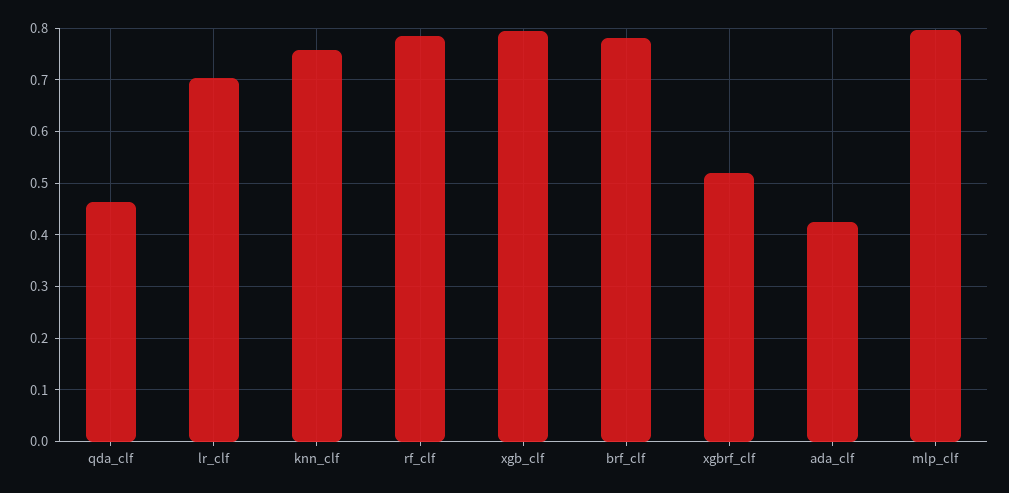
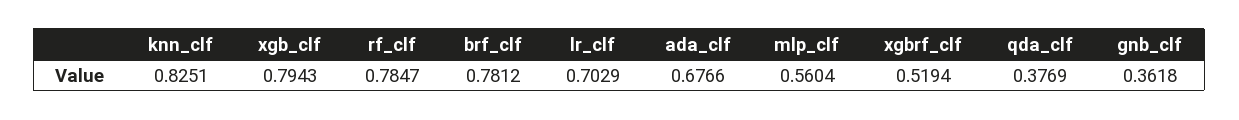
  {
-   "qda_clf": 0.46,
+   "qda_clf": 0.3769,
    "lr_clf": 0.7029,
-   "knn_clf": 0.76,
+   "knn_clf": 0.8251,
    "rf_clf": 0.7847,
    "xgb_clf": 0.7943,
    "brf_clf": 0.7812,
    "xgbrf_clf": 0.5194,
-   "ada_clf": 0.42,
+   "ada_clf": 0.6766,
-   "mlp_clf": 0.8
+   "mlp_clf": 0.5604,
+   "gnb_clf": 0.3618
  }

